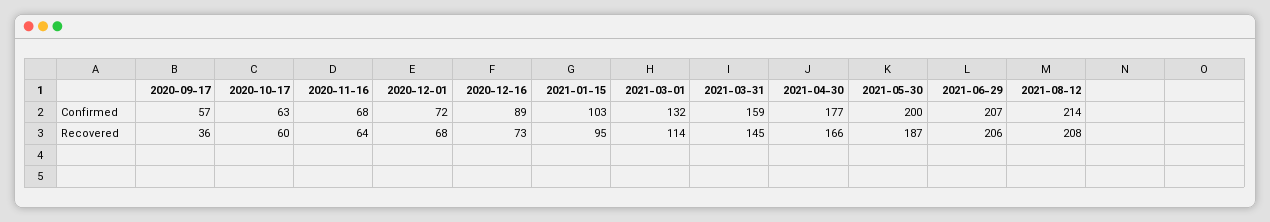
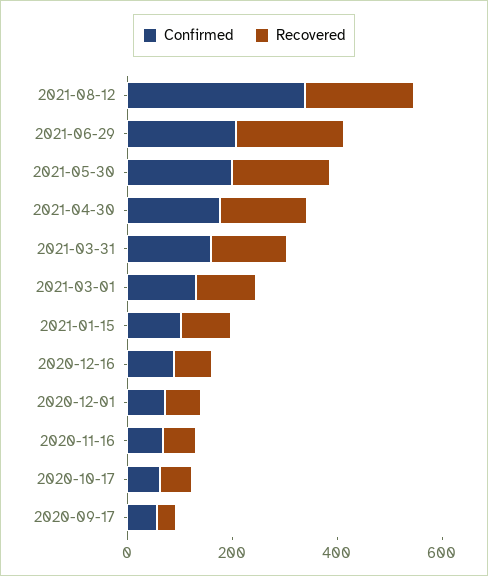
  {
    "Confirmed": {
      "2020-09-17": 57,
      "2020-10-17": 63,
      "2020-11-16": 68,
      "2020-12-01": 72,
      "2020-12-16": 89,
      "2021-01-15": 103,
      "2021-03-01": 132,
      "2021-03-31": 159,
      "2021-04-30": 177,
      "2021-05-30": 200,
      "2021-06-29": 207,
-     "2021-08-12": 214
+     "2021-08-12": 350
    },
    "Recovered": {
      "2020-09-17": 36,
      "2020-10-17": 60,
      "2020-11-16": 64,
      "2020-12-01": 68,
      "2020-12-16": 73,
      "2021-01-15": 95,
      "2021-03-01": 114,
      "2021-03-31": 145,
      "2021-04-30": 166,
      "2021-05-30": 187,
      "2021-06-29": 206,
      "2021-08-12": 208
    }
  }

